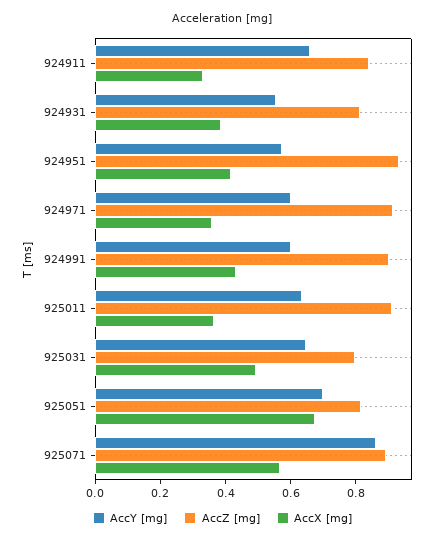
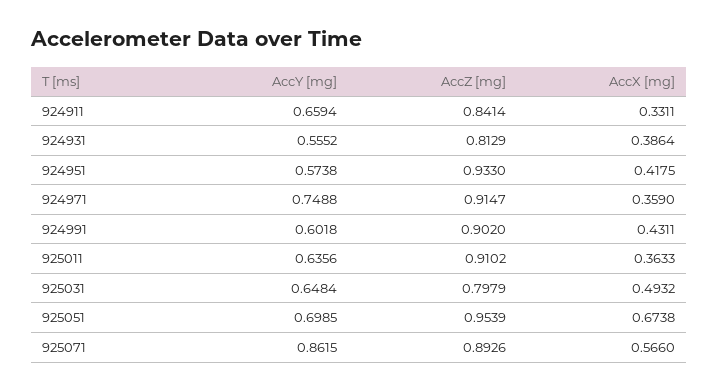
  {
    "AccY [mg]": {
      "924911": 0.6594,
      "924931": 0.5552,
      "924951": 0.5738,
-     "924971": 0.6,
+     "924971": 0.7488,
      "924991": 0.6018,
      "925011": 0.6356,
      "925031": 0.6484,
      "925051": 0.6985,
      "925071": 0.8615
    },
    "AccZ [mg]": {
      "924911": 0.8414,
      "924931": 0.8129,
      "924951": 0.933,
      "924971": 0.9147,
      "924991": 0.902,
      "925011": 0.9102,
      "925031": 0.7979,
-     "925051": 0.8,
+     "925051": 0.9539,
      "925071": 0.8926
    },
    "AccX [mg]": {
      "924911": 0.3311,
      "924931": 0.3864,
      "924951": 0.4175,
      "924971": 0.359,
      "924991": 0.4311,
      "925011": 0.3633,
      "925031": 0.4932,
      "925051": 0.6738,
      "925071": 0.566
    }
  }

